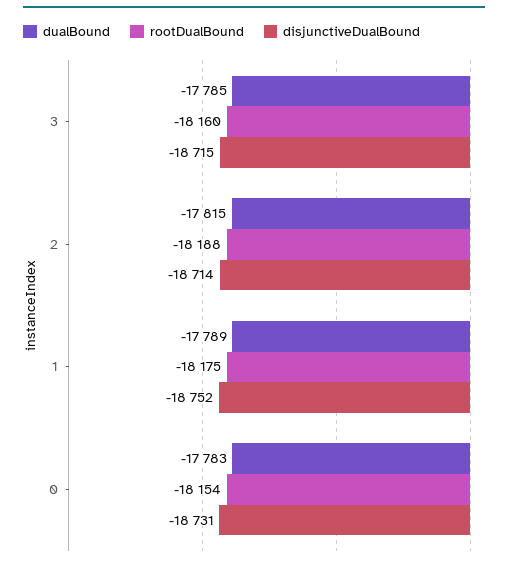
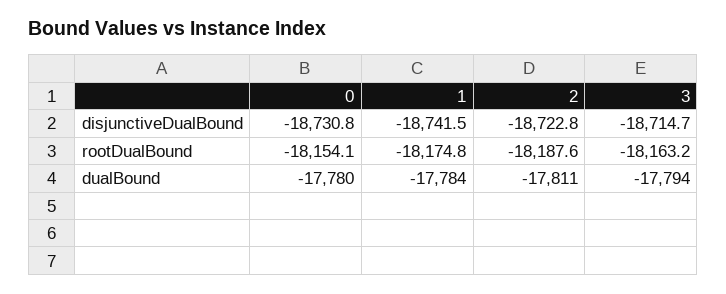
  {
    "dualBound": {
-     "3": -17785,
+     "3": -17794,
-     "2": -17815,
+     "2": -17811,
-     "1": -17789,
+     "1": -17784,
-     "0": -17783
+     "0": -17780
    },
    "rootDualBound": {
-     "3": -18160,
+     "3": -18163.2,
      "2": -18187.6,
      "1": -18174.8,
      "0": -18154.1
    },
    "disjunctiveDualBound": {
      "3": -18714.7,
-     "2": -18714,
+     "2": -18722.8,
-     "1": -18752,
+     "1": -18741.5,
      "0": -18730.8
    }
  }

